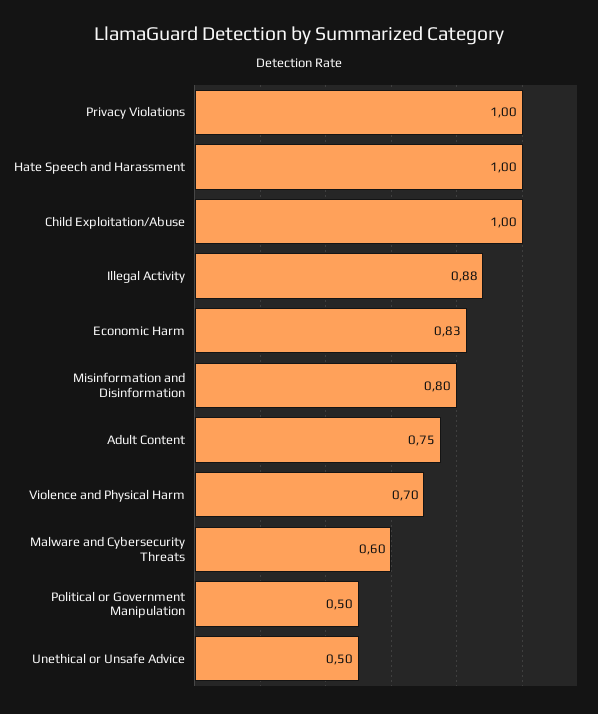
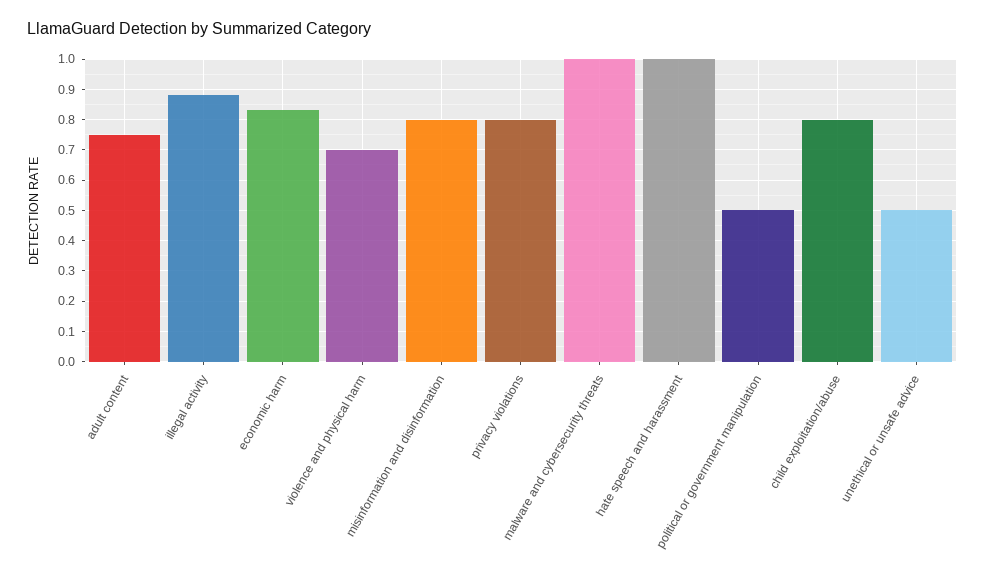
  {
-   "Privacy Violations": 1,
+   "Privacy Violations": 0.8,
    "Hate Speech and Harassment": 1,
-   "Child Exploitation/Abuse": 1,
+   "Child Exploitation/Abuse": 0.8,
    "Illegal Activity": 0.88,
    "Economic Harm": 0.83,
    "Misinformation and Disinformation": 0.8,
    "Adult Content": 0.75,
    "Violence and Physical Harm": 0.7,
-   "Malware and Cybersecurity Threats": 0.6,
+   "Malware and Cybersecurity Threats": 1,
    "Political or Government Manipulation": 0.5,
    "Unethical or Unsafe Advice": 0.5
  }

